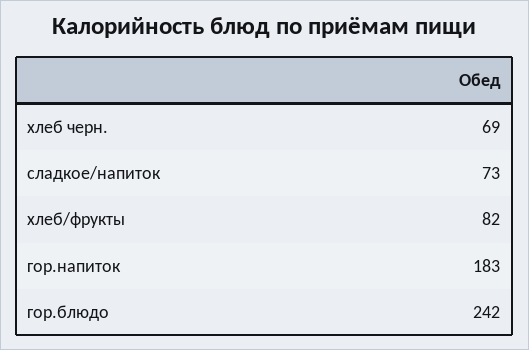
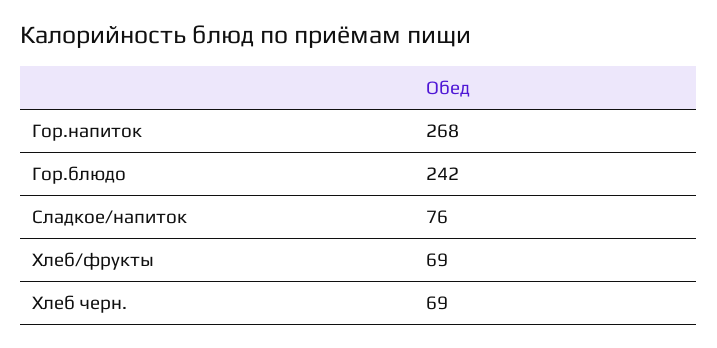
  {
    "хлеб черн.": 69,
-   "сладкое/напиток": 73,
+   "сладкое/напиток": 76,
-   "хлеб/фрукты": 82,
+   "хлеб/фрукты": 69,
-   "гор.напиток": 183,
+   "гор.напиток": 268,
    "гор.блюдо": 242
  }

